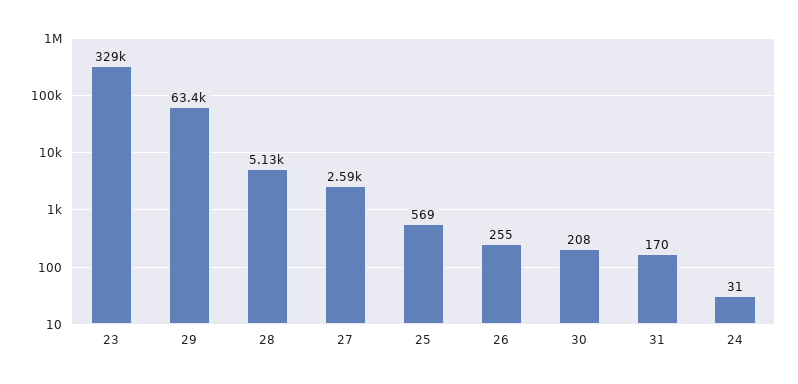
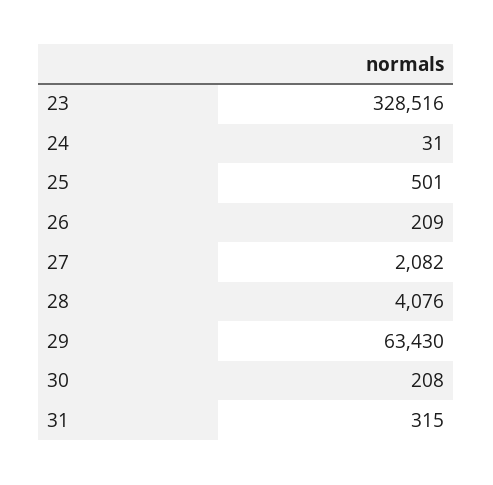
  {
    "23": 328516,
    "29": 63430,
-   "28": 5130,
+   "28": 4076,
-   "27": 2590,
+   "27": 2082,
-   "25": 569,
+   "25": 501,
-   "26": 255,
+   "26": 209,
    "30": 208,
-   "31": 170,
+   "31": 315,
    "24": 31
  }

